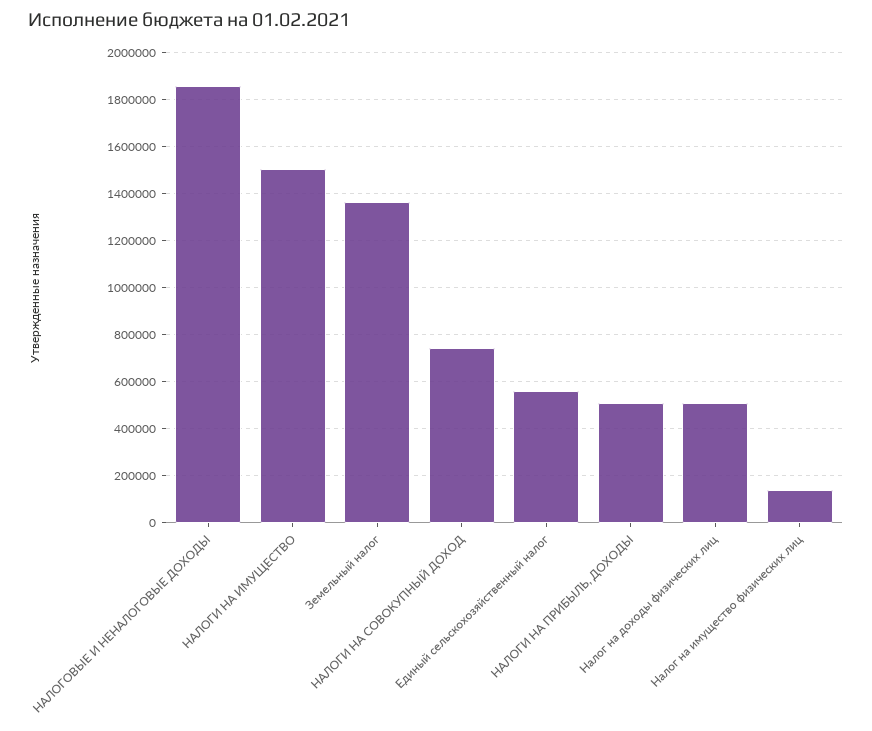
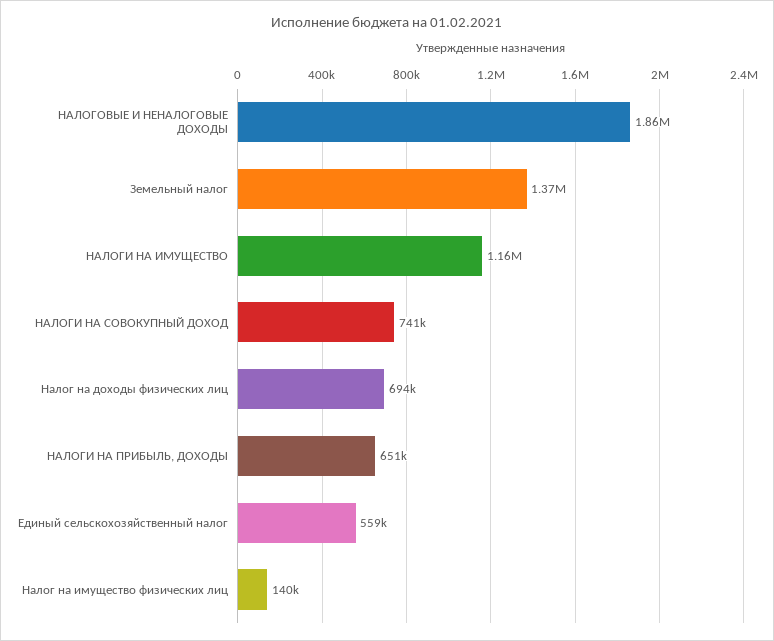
  {
    "НАЛОГОВЫЕ И НЕНАЛОГОВЫЕ ДОХОДЫ": 1860000,
-   "НАЛОГИ НА ИМУЩЕСТВО": 1500000,
+   "НАЛОГИ НА ИМУЩЕСТВО": 1160000,
    "Земельный налог": 1370000,
    "НАЛОГИ НА СОВОКУПНЫЙ ДОХОД": 741000,
    "Единый сельскохозяйственный налог": 559000,
-   "НАЛОГИ НА ПРИБЫЛЬ, ДОХОДЫ": 500000,
+   "НАЛОГИ НА ПРИБЫЛЬ, ДОХОДЫ": 651000,
-   "Налог на доходы физических лиц": 500000,
+   "Налог на доходы физических лиц": 694000,
    "Налог на имущество физических лиц": 140000
  }

